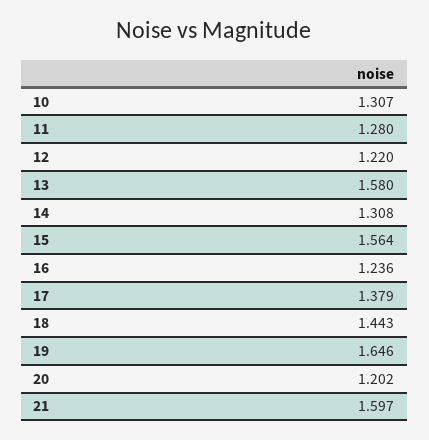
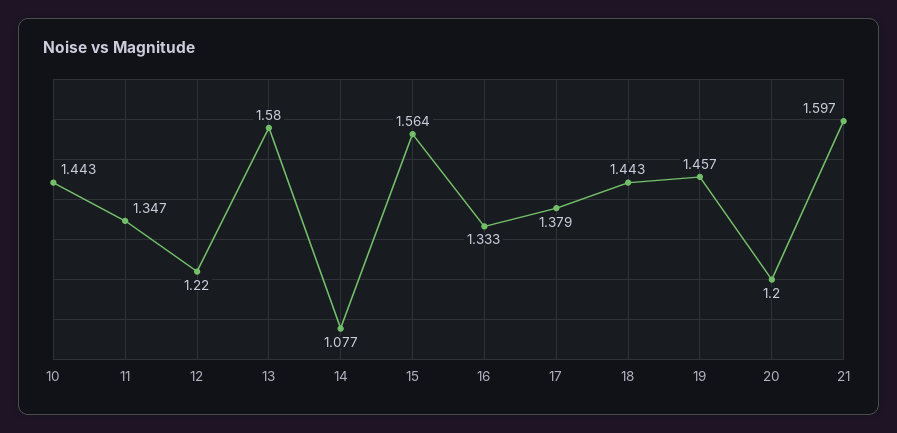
  {
-   "10": 1.307,
+   "10": 1.443,
-   "11": 1.28,
+   "11": 1.347,
    "12": 1.22,
    "13": 1.58,
-   "14": 1.308,
+   "14": 1.077,
    "15": 1.564,
-   "16": 1.236,
+   "16": 1.333,
    "17": 1.379,
    "18": 1.443,
-   "19": 1.646,
+   "19": 1.457,
-   "20": 1.202,
+   "20": 1.2,
    "21": 1.597
  }

